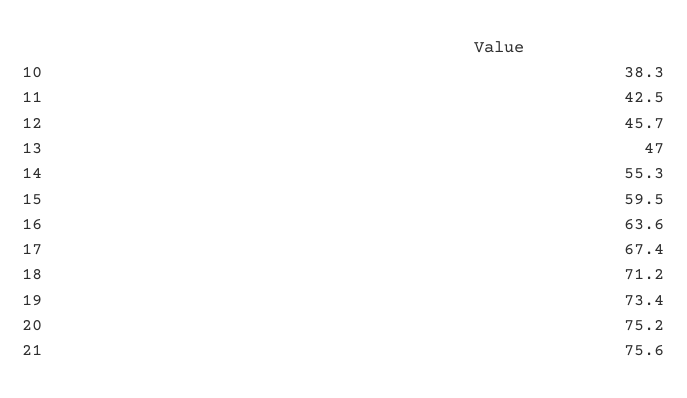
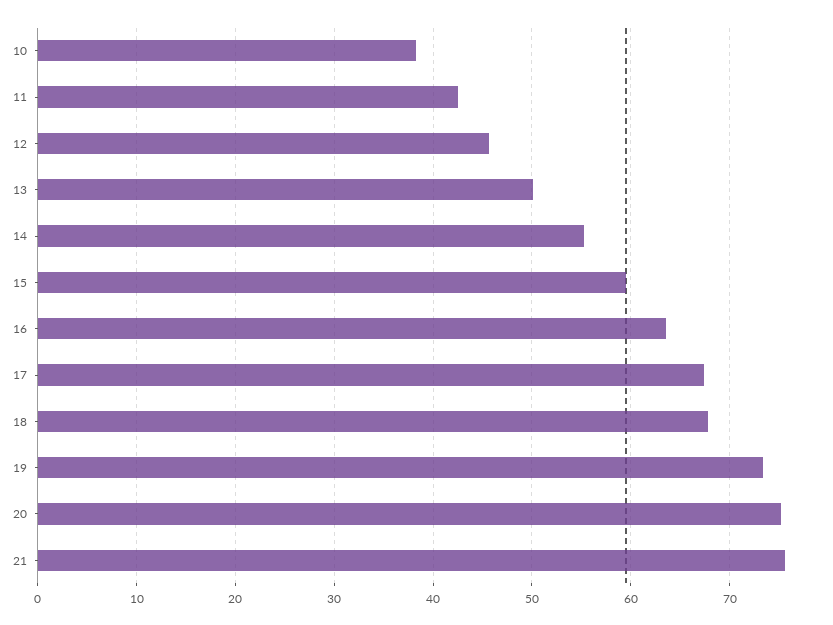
  {
    "10": 38.3,
    "11": 42.5,
    "12": 45.7,
-   "13": 47,
+   "13": 50,
    "14": 55.3,
    "15": 59.5,
    "16": 63.6,
    "17": 67.4,
-   "18": 71.2,
+   "18": 68,
    "19": 73.4,
    "20": 75.2,
    "21": 75.6
  }

